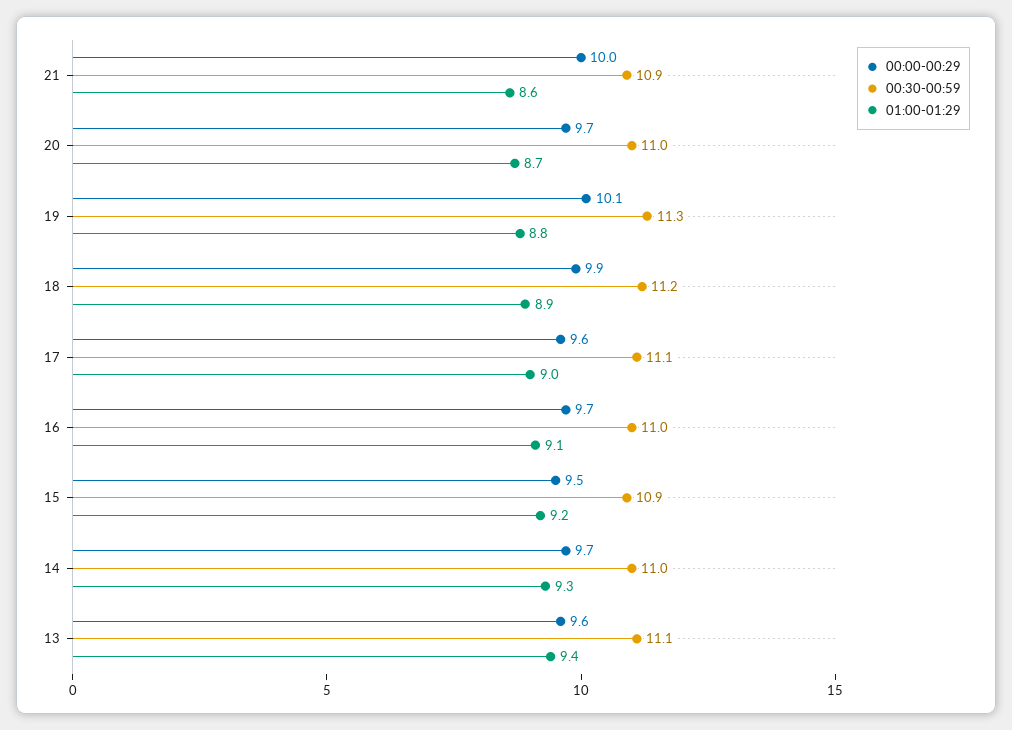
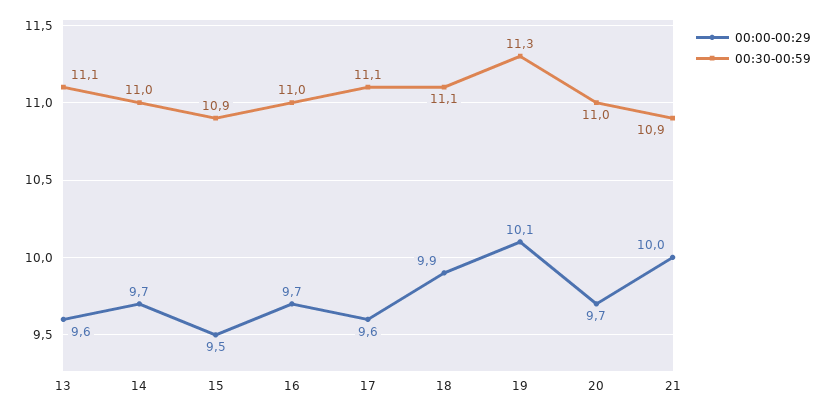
  {
    "00:00-00:29": {
      "21": 10,
      "20": 9.7,
      "19": 10.1,
      "18": 9.9,
      "17": 9.6,
      "16": 9.7,
      "15": 9.5,
      "14": 9.7,
      "13": 9.6
    },
    "00:30-00:59": {
      "21": 10.9,
      "20": 11,
      "19": 11.3,
-     "18": 11.2,
+     "18": 11.1,
      "17": 11.1,
      "16": 11,
      "15": 10.9,
      "14": 11,
      "13": 11.1
-   },
+   }
-   "01:00-01:29": {
-     "21": 8.6,
-     "20": 8.7,
-     "19": 8.8,
-     "18": 8.9,
-     "17": 9,
-     "16": 9.1,
-     "15": 9.2,
-     "14": 9.3,
-     "13": 9.4
-   }
  }

